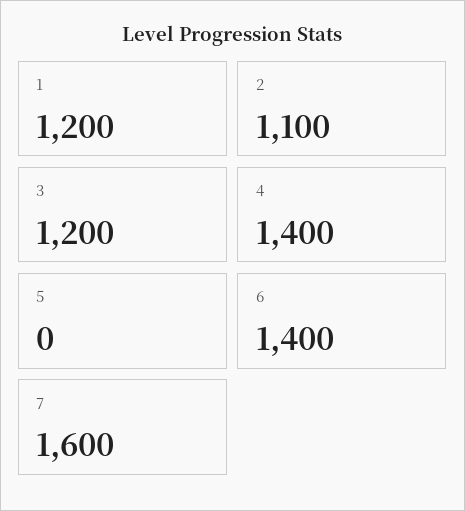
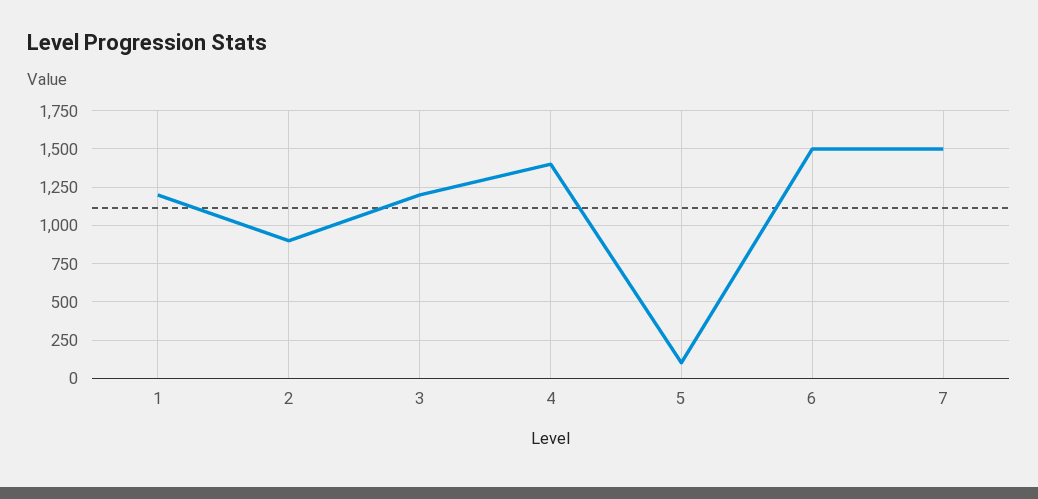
  {
    "1": 1200,
-   "2": 1100,
+   "2": 900,
    "3": 1200,
    "4": 1400,
-   "5": 0,
+   "5": 100,
-   "6": 1400,
+   "6": 1500,
-   "7": 1600
+   "7": 1500
  }

